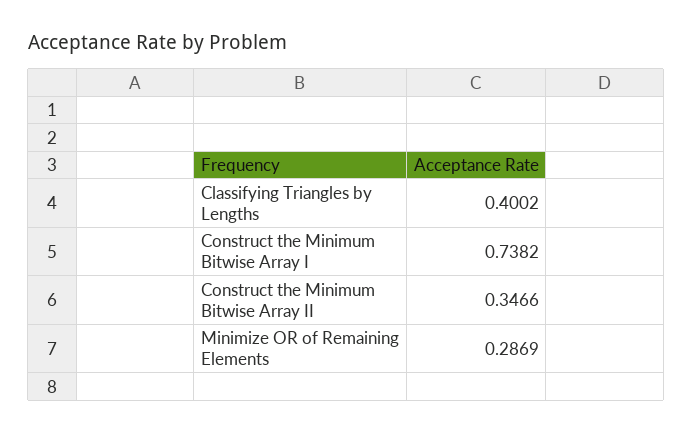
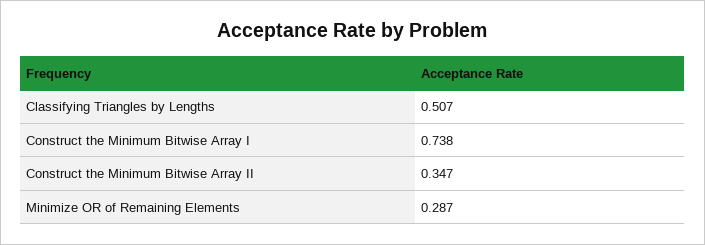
  {
-   "Classifying Triangles by Lengths": 0.4002,
+   "Classifying Triangles by Lengths": 0.507,
    "Construct the Minimum Bitwise Array I": 0.7382,
    "Construct the Minimum Bitwise Array II": 0.3466,
    "Minimize OR of Remaining Elements": 0.2869
  }

